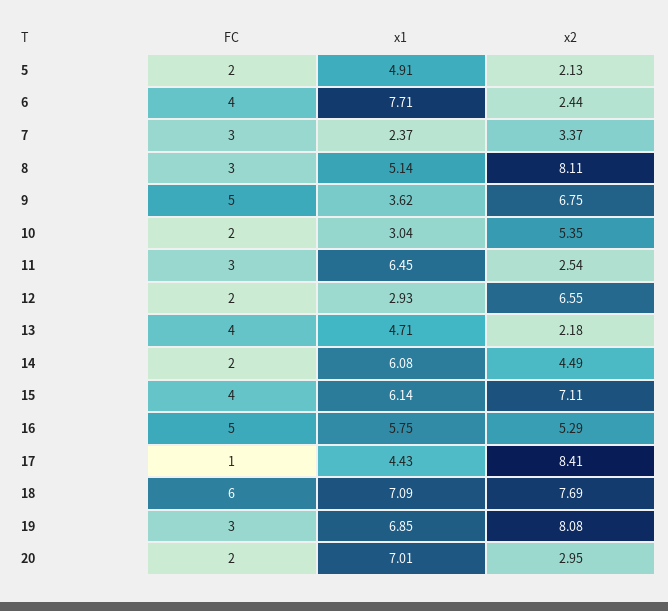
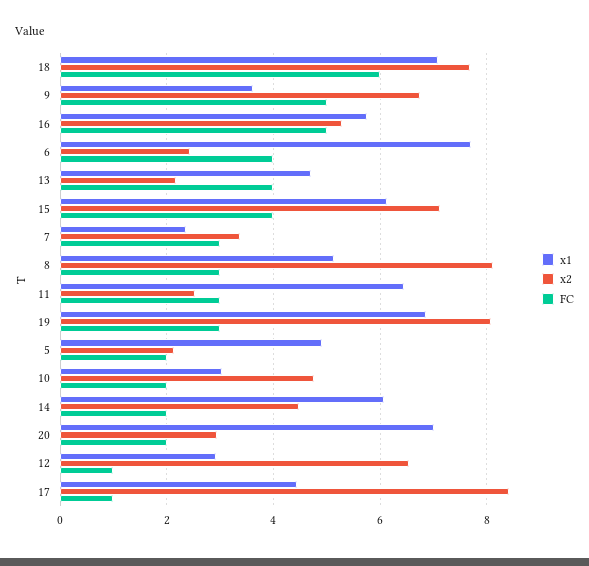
  {
    "FC": {
      "5": 2,
      "6": 4,
      "7": 3,
      "8": 3,
      "9": 5,
      "10": 2,
      "11": 3,
-     "12": 2,
+     "12": 1,
      "13": 4,
      "14": 2,
      "15": 4,
      "16": 5,
      "17": 1,
      "18": 6,
      "19": 3,
      "20": 2
    },
    "x1": {
      "5": 4.91,
      "6": 7.71,
      "7": 2.37,
      "8": 5.14,
      "9": 3.62,
      "10": 3.04,
      "11": 6.45,
      "12": 2.93,
      "13": 4.71,
      "14": 6.08,
      "15": 6.14,
      "16": 5.75,
      "17": 4.43,
      "18": 7.09,
      "19": 6.85,
      "20": 7.01
    },
    "x2": {
      "5": 2.13,
      "6": 2.44,
      "7": 3.37,
      "8": 8.11,
      "9": 6.75,
-     "10": 5.35,
+     "10": 4.8,
      "11": 2.54,
      "12": 6.55,
      "13": 2.18,
      "14": 4.49,
      "15": 7.11,
      "16": 5.29,
      "17": 8.41,
      "18": 7.69,
      "19": 8.08,
      "20": 2.95
    }
  }

